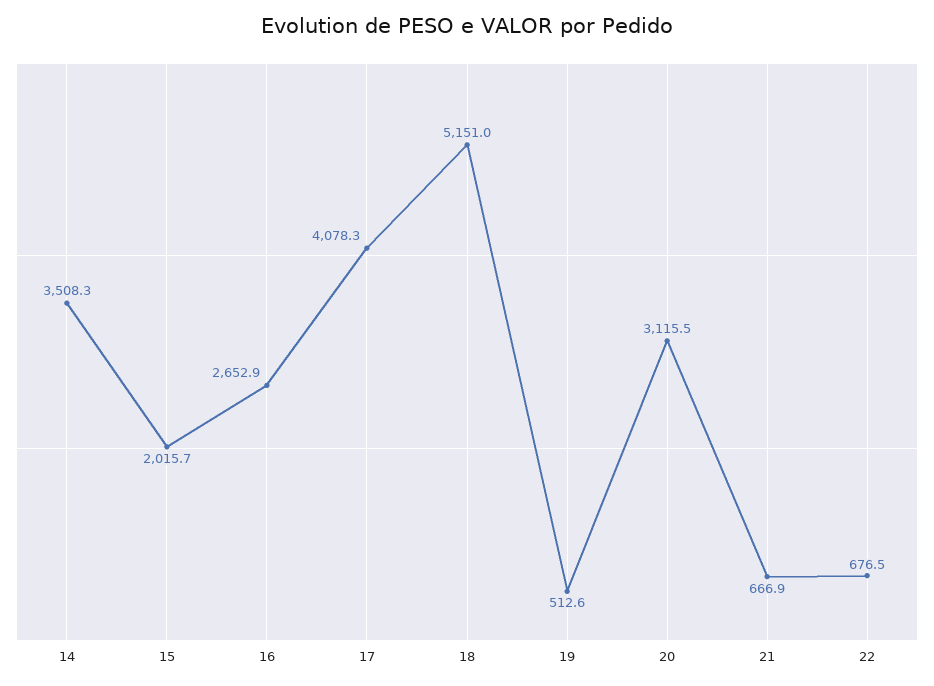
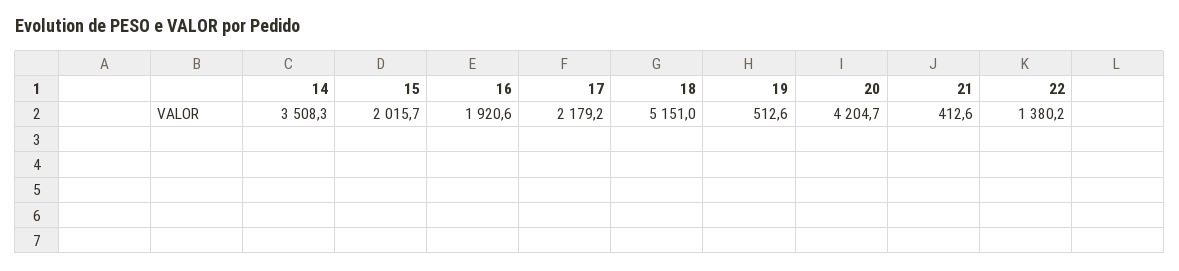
  {
    "14": 3508.3,
    "15": 2015.7,
-   "16": 2652.9,
+   "16": 1920.6,
-   "17": 4078.3,
+   "17": 2179.2,
    "18": 5151,
    "19": 512.6,
-   "20": 3115.5,
+   "20": 4204.7,
-   "21": 666.9,
+   "21": 412.6,
-   "22": 676.5
+   "22": 1380.2
  }

